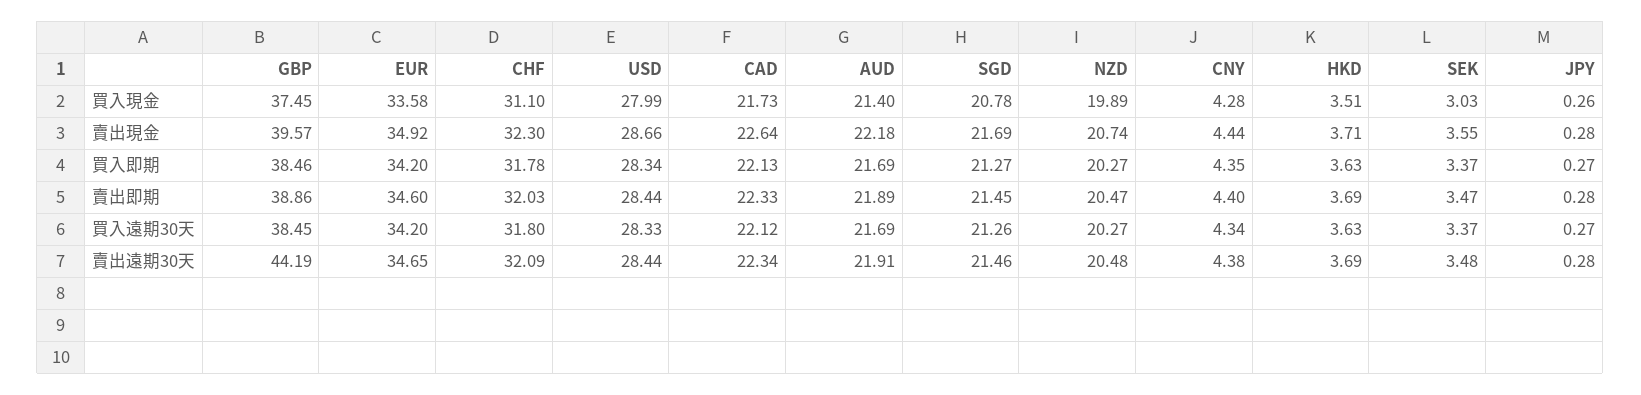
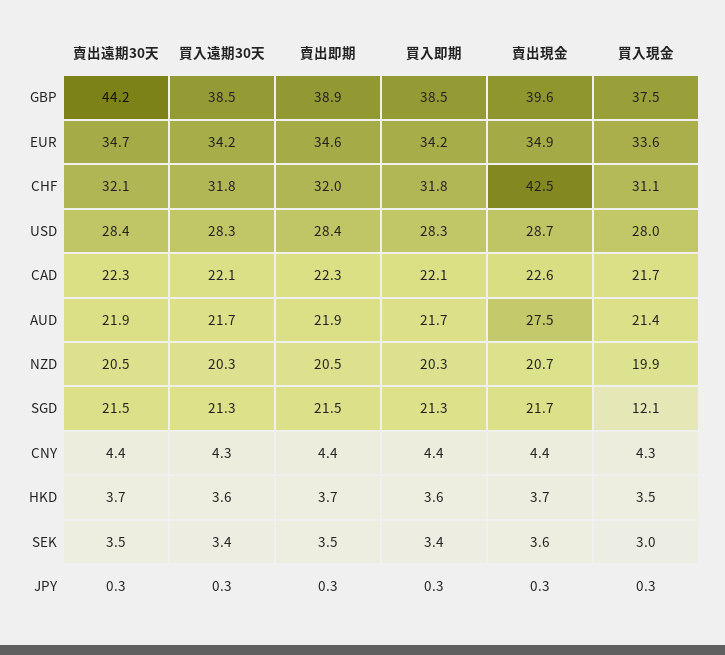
  {
    "GBP": {
      "買入現金": 37.45,
      "賣出現金": 39.57,
      "買入即期": 38.46,
      "賣出即期": 38.86,
      "買入遠期30天": 38.45,
      "賣出遠期30天": 44.19
    },
    "EUR": {
      "買入現金": 33.58,
      "賣出現金": 34.92,
      "買入即期": 34.2,
      "賣出即期": 34.6,
      "買入遠期30天": 34.2,
      "賣出遠期30天": 34.65
    },
    "CHF": {
      "買入現金": 31.1,
-     "賣出現金": 32.3,
+     "賣出現金": 42.5,
      "買入即期": 31.78,
      "賣出即期": 32.03,
      "買入遠期30天": 31.8,
      "賣出遠期30天": 32.09
    },
    "USD": {
      "買入現金": 27.99,
      "賣出現金": 28.66,
      "買入即期": 28.34,
      "賣出即期": 28.44,
      "買入遠期30天": 28.33,
      "賣出遠期30天": 28.44
    },
    "CAD": {
      "買入現金": 21.73,
      "賣出現金": 22.64,
      "買入即期": 22.13,
      "賣出即期": 22.33,
      "買入遠期30天": 22.12,
      "賣出遠期30天": 22.34
    },
    "AUD": {
      "買入現金": 21.4,
-     "賣出現金": 22.18,
+     "賣出現金": 27.5,
      "買入即期": 21.69,
      "賣出即期": 21.89,
      "買入遠期30天": 21.69,
      "賣出遠期30天": 21.91
    },
    "SGD": {
-     "買入現金": 20.78,
+     "買入現金": 12.1,
      "賣出現金": 21.69,
      "買入即期": 21.27,
      "賣出即期": 21.45,
      "買入遠期30天": 21.26,
      "賣出遠期30天": 21.46
    },
    "NZD": {
      "買入現金": 19.89,
      "賣出現金": 20.74,
      "買入即期": 20.27,
      "賣出即期": 20.47,
      "買入遠期30天": 20.27,
      "賣出遠期30天": 20.48
    },
    "CNY": {
      "買入現金": 4.28,
      "賣出現金": 4.44,
      "買入即期": 4.35,
      "賣出即期": 4.4,
      "買入遠期30天": 4.34,
      "賣出遠期30天": 4.38
    },
    "HKD": {
      "買入現金": 3.51,
      "賣出現金": 3.71,
      "買入即期": 3.63,
      "賣出即期": 3.69,
      "買入遠期30天": 3.63,
      "賣出遠期30天": 3.69
    },
    "SEK": {
      "買入現金": 3.03,
      "賣出現金": 3.55,
      "買入即期": 3.37,
      "賣出即期": 3.47,
      "買入遠期30天": 3.37,
      "賣出遠期30天": 3.48
    },
    "JPY": {
      "買入現金": 0.26,
      "賣出現金": 0.28,
      "買入即期": 0.27,
      "賣出即期": 0.28,
      "買入遠期30天": 0.27,
      "賣出遠期30天": 0.28
    }
  }

